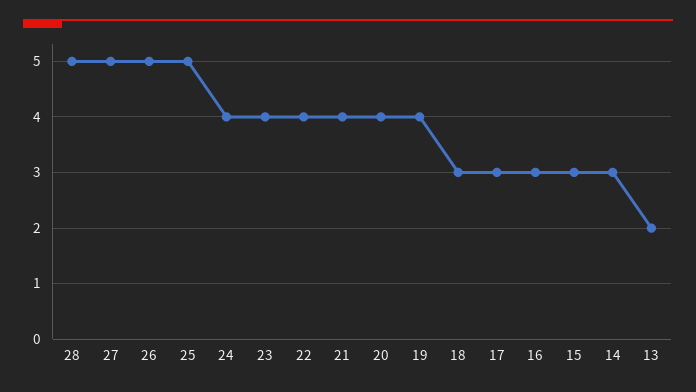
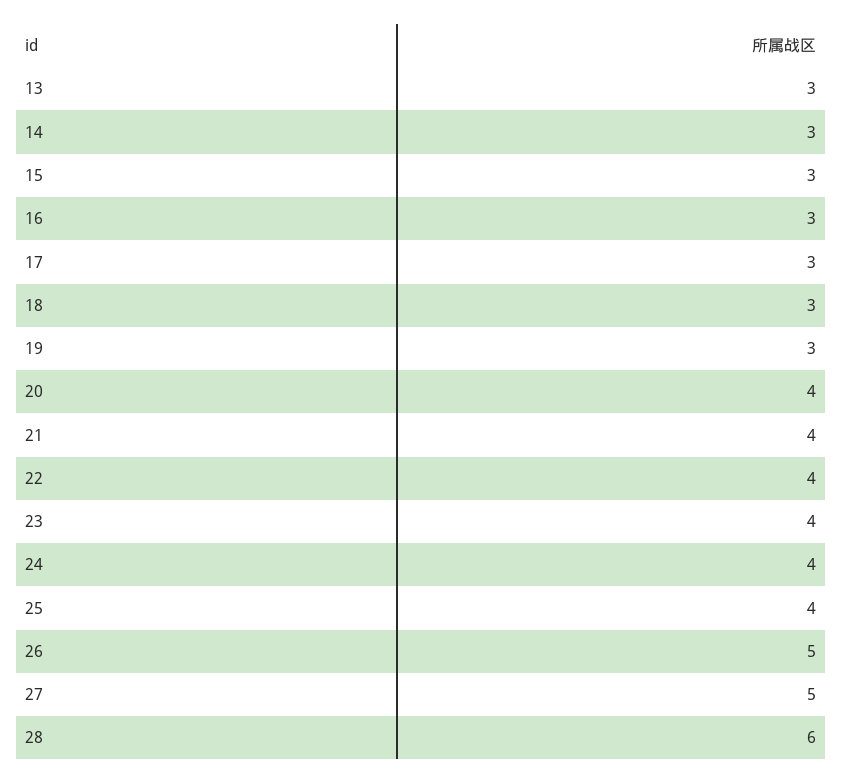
  {
-   "28": 5,
+   "28": 6,
    "27": 5,
    "26": 5,
-   "25": 5,
+   "25": 4,
    "24": 4,
    "23": 4,
    "22": 4,
    "21": 4,
    "20": 4,
-   "19": 4,
+   "19": 3,
    "18": 3,
    "17": 3,
    "16": 3,
    "15": 3,
    "14": 3,
-   "13": 2
+   "13": 3
  }

